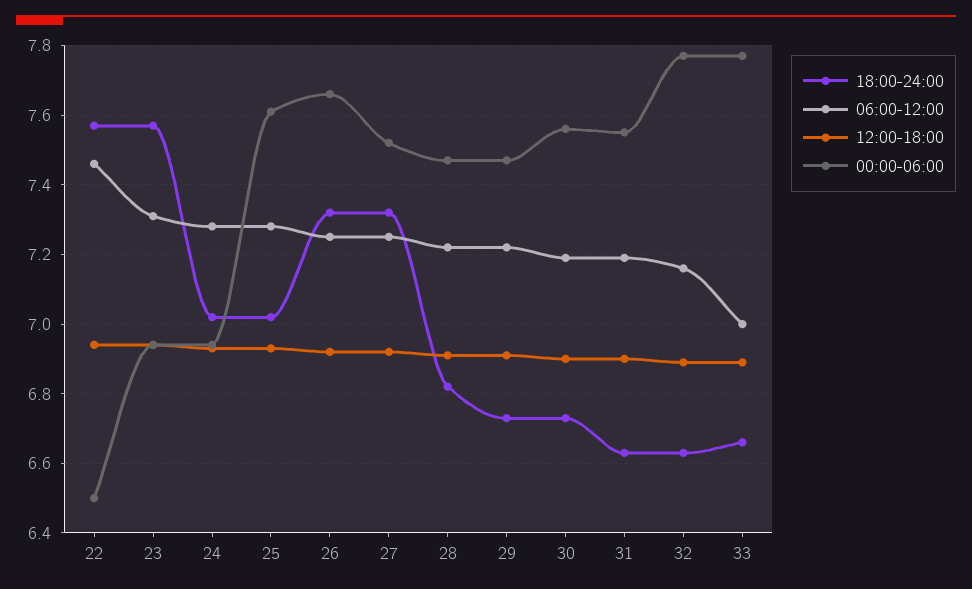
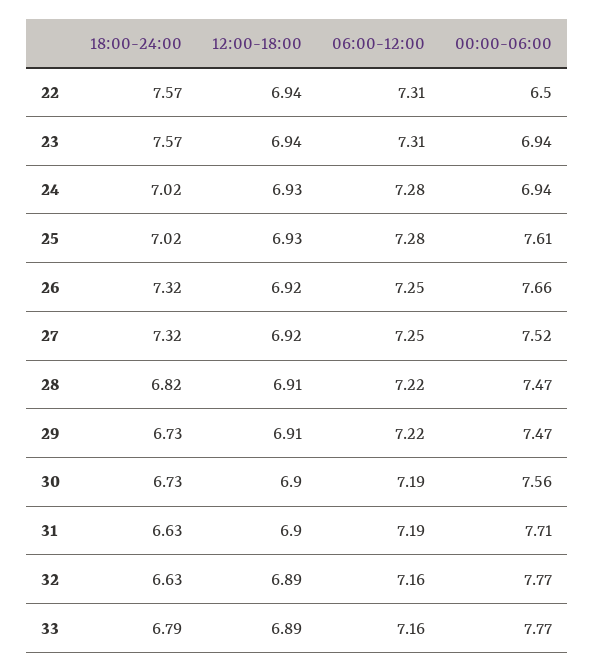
  {
    "18:00-24:00": {
      "22": 7.57,
      "23": 7.57,
      "24": 7.02,
      "25": 7.02,
      "26": 7.32,
      "27": 7.32,
      "28": 6.82,
      "29": 6.73,
      "30": 6.73,
      "31": 6.63,
      "32": 6.63,
-     "33": 6.65
+     "33": 6.79
    },
    "06:00-12:00": {
-     "22": 7.45,
+     "22": 7.31,
      "23": 7.31,
      "24": 7.28,
      "25": 7.28,
      "26": 7.25,
      "27": 7.25,
      "28": 7.22,
      "29": 7.22,
      "30": 7.19,
      "31": 7.19,
      "32": 7.16,
-     "33": 7
+     "33": 7.16
    },
    "12:00-18:00": {
      "22": 6.94,
      "23": 6.94,
      "24": 6.93,
      "25": 6.93,
      "26": 6.92,
      "27": 6.92,
      "28": 6.91,
      "29": 6.91,
      "30": 6.9,
      "31": 6.9,
      "32": 6.89,
      "33": 6.89
    },
    "00:00-06:00": {
      "22": 6.5,
      "23": 6.94,
      "24": 6.94,
      "25": 7.61,
      "26": 7.66,
      "27": 7.52,
      "28": 7.47,
      "29": 7.47,
      "30": 7.56,
-     "31": 7.55,
+     "31": 7.71,
      "32": 7.77,
      "33": 7.77
    }
  }

